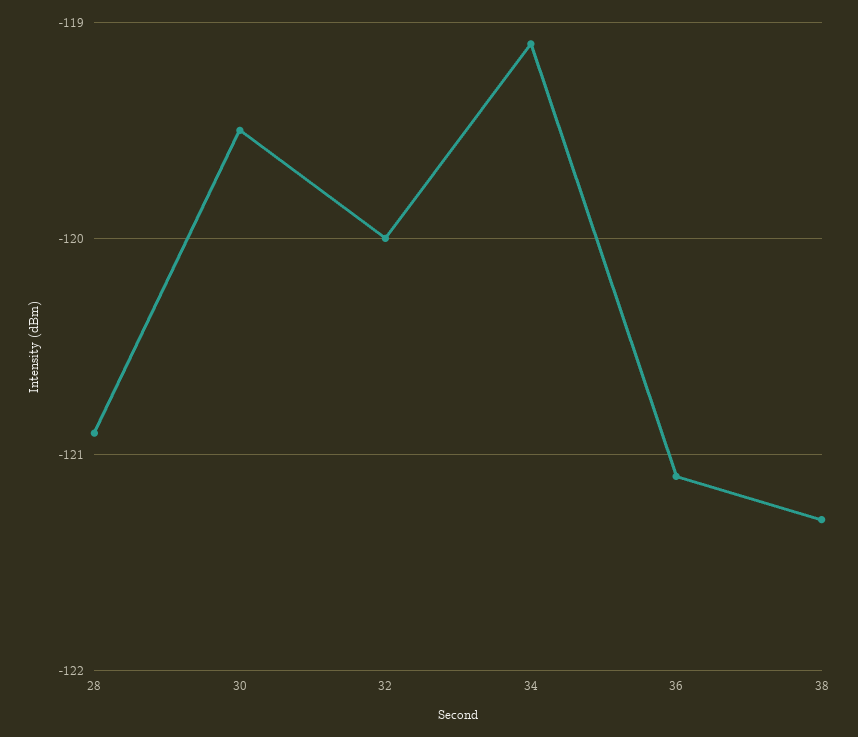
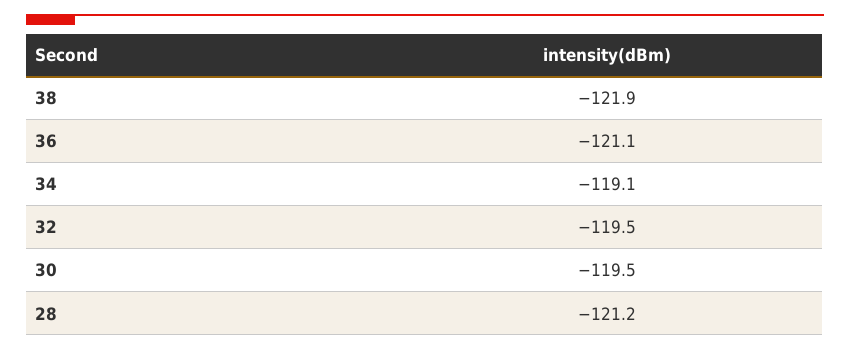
  {
-   "28": -120.9,
+   "28": -121.2,
    "30": -119.5,
-   "32": -120,
+   "32": -119.5,
    "34": -119.1,
    "36": -121.1,
-   "38": -121.3
+   "38": -121.9
  }

